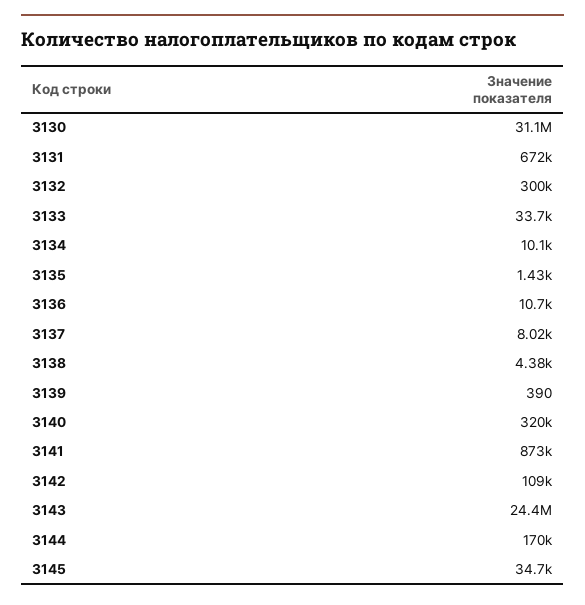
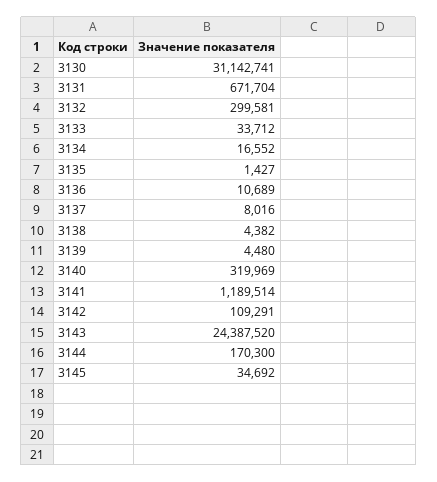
  {
    "3130": 31142741,
    "3131": 671704,
    "3132": 299581,
    "3133": 33712,
-   "3134": 10100,
+   "3134": 16552,
    "3135": 1427,
    "3136": 10689,
    "3137": 8016,
    "3138": 4382,
-   "3139": 390,
+   "3139": 4480,
    "3140": 319969,
-   "3141": 873000,
+   "3141": 1189514,
    "3142": 109291,
    "3143": 24387520,
    "3144": 170300,
    "3145": 34692
  }

